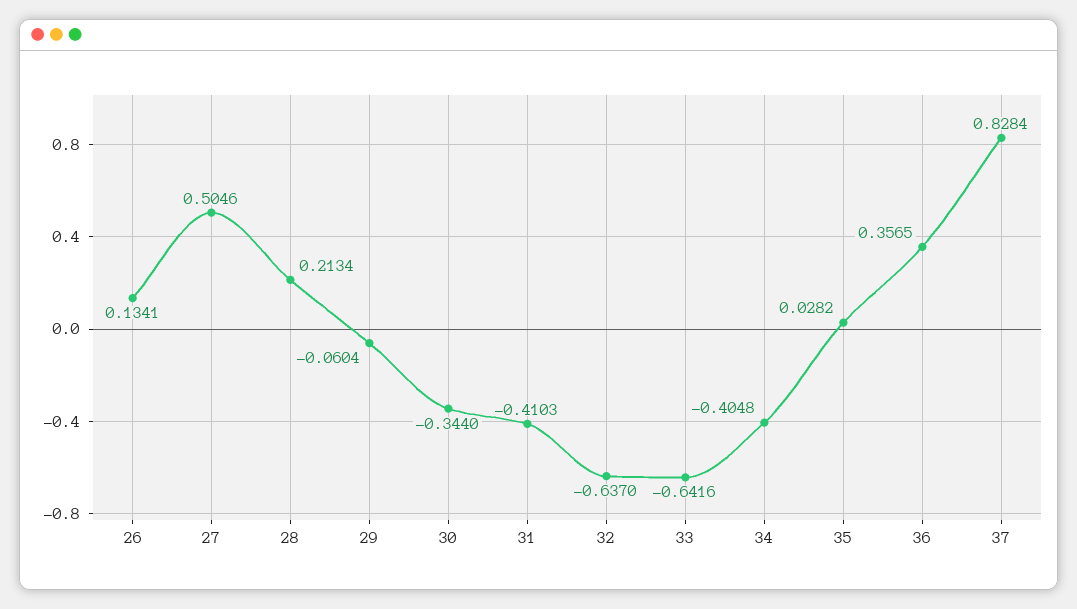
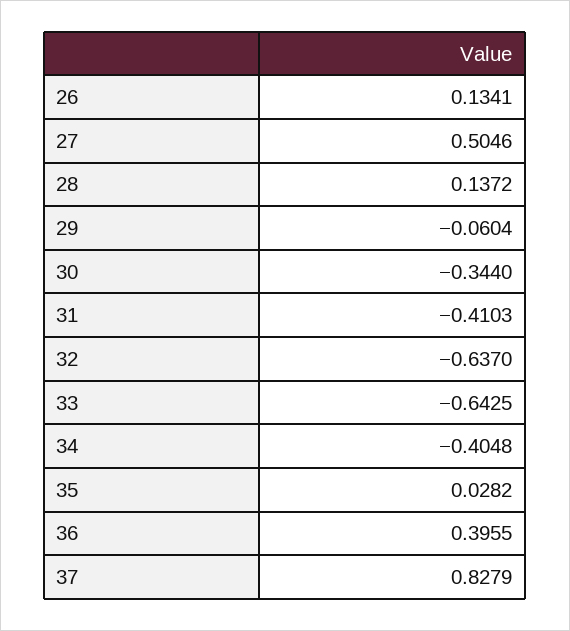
  {
    "26": 0.1341,
    "27": 0.5046,
-   "28": 0.2134,
+   "28": 0.1372,
    "29": -0.0604,
    "30": -0.344,
    "31": -0.4103,
    "32": -0.637,
-   "33": -0.6416,
+   "33": -0.6425,
    "34": -0.4048,
    "35": 0.0282,
-   "36": 0.3565,
+   "36": 0.3955,
-   "37": 0.8284
+   "37": 0.8279
  }

